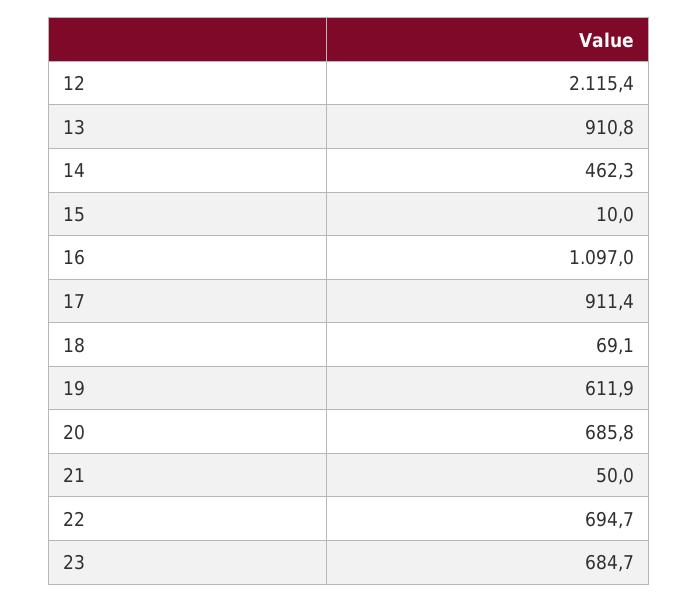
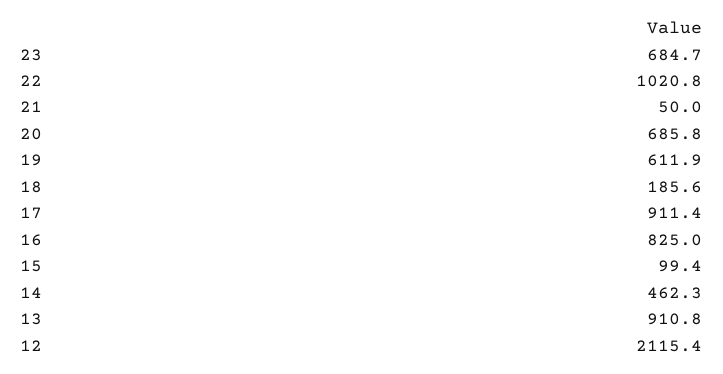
  {
    "12": 2115.4,
    "13": 910.8,
    "14": 462.3,
-   "15": 10,
+   "15": 99.4,
-   "16": 1097,
+   "16": 825,
    "17": 911.4,
-   "18": 69.1,
+   "18": 185.6,
    "19": 611.9,
    "20": 685.8,
    "21": 50,
-   "22": 694.7,
+   "22": 1020.8,
    "23": 684.7
  }

